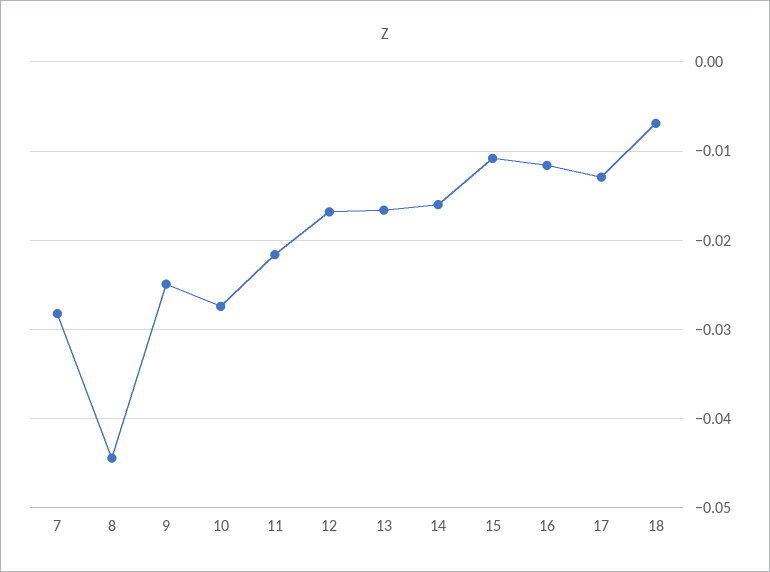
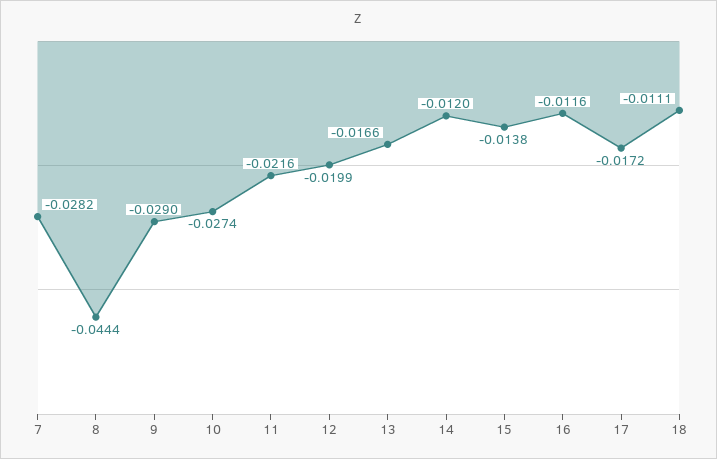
  {
    "7": -0.0282,
    "8": -0.0444,
-   "9": -0.025,
+   "9": -0.029,
    "10": -0.0274,
    "11": -0.0216,
-   "12": -0.017,
+   "12": -0.0199,
    "13": -0.0166,
-   "14": -0.016,
+   "14": -0.012,
-   "15": -0.011,
+   "15": -0.0138,
    "16": -0.0116,
-   "17": -0.013,
+   "17": -0.0172,
-   "18": -0.007
+   "18": -0.0111
  }

